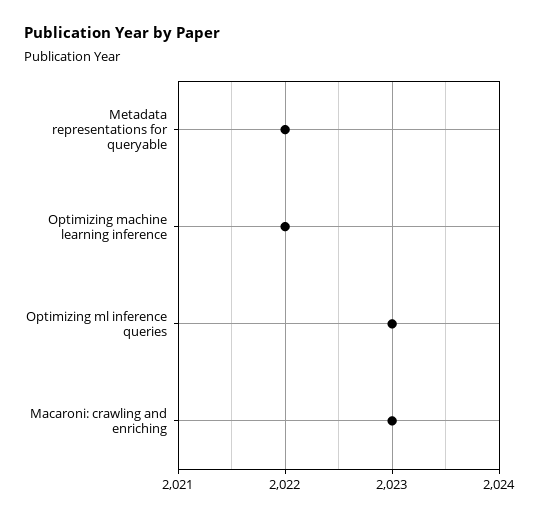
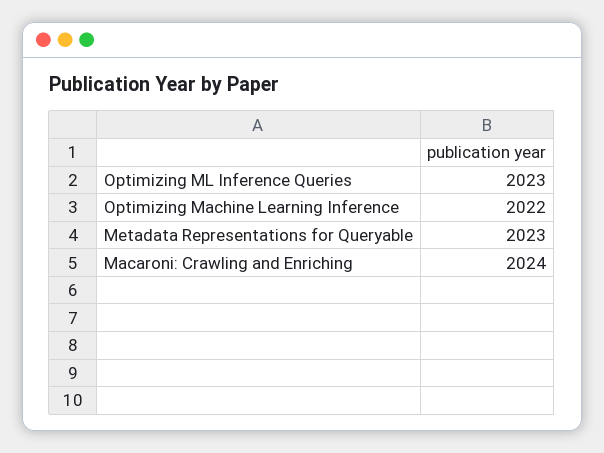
  {
-   "Metadata representations for queryable": 2022,
+   "Metadata representations for queryable": 2023,
    "Optimizing machine learning inference": 2022,
    "Optimizing ml inference queries": 2023,
-   "Macaroni: crawling and enriching": 2023
+   "Macaroni: crawling and enriching": 2024
  }

